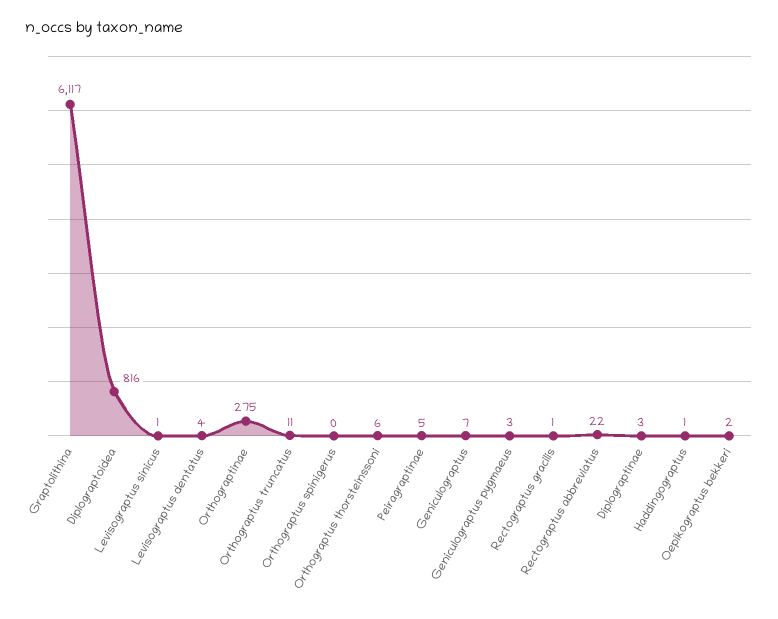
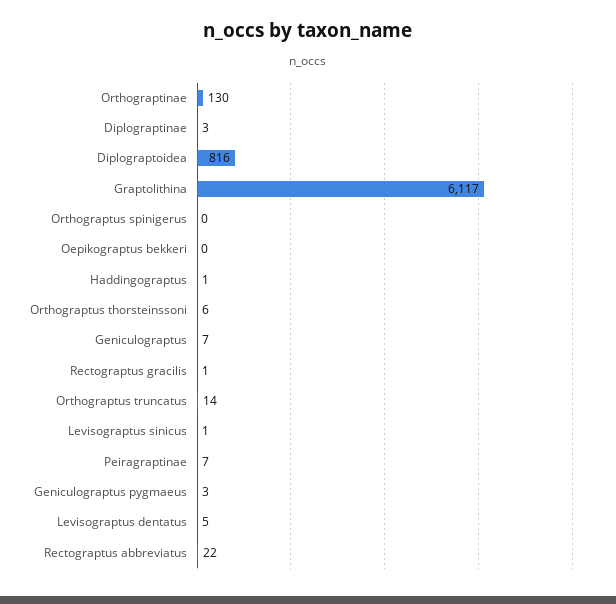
  {
    "Graptolithina": 6117,
    "Diplograptoidea": 816,
    "Levisograptus sinicus": 1,
-   "Levisograptus dentatus": 4,
+   "Levisograptus dentatus": 5,
-   "Orthograptinae": 275,
+   "Orthograptinae": 130,
-   "Orthograptus truncatus": 11,
+   "Orthograptus truncatus": 14,
    "Orthograptus spinigerus": 0,
    "Orthograptus thorsteinssoni": 6,
-   "Peiragraptinae": 5,
+   "Peiragraptinae": 7,
    "Geniculograptus": 7,
    "Geniculograptus pygmaeus": 3,
    "Rectograptus gracilis": 1,
    "Rectograptus abbreviatus": 22,
    "Diplograptinae": 3,
    "Haddingograptus": 1,
-   "Oepikograptus bekkeri": 2
+   "Oepikograptus bekkeri": 0
  }

